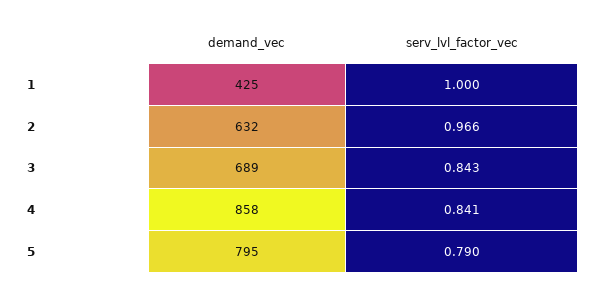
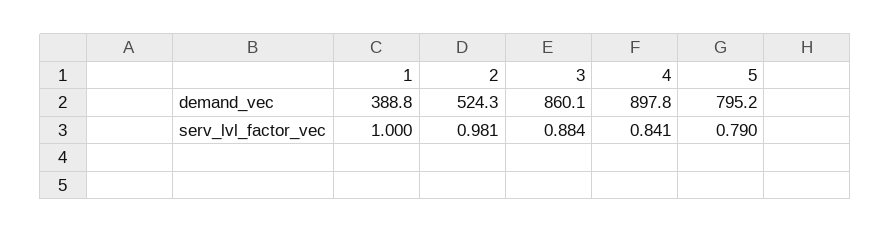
  {
    "demand_vec": {
-     "1": 425,
+     "1": 388.8,
-     "2": 632,
+     "2": 524.3,
-     "3": 689,
+     "3": 860.1,
-     "4": 858,
+     "4": 897.8,
      "5": 795.2
    },
    "serv_lvl_factor_vec": {
      "1": 1,
-     "2": 0.966,
+     "2": 0.981,
-     "3": 0.843,
+     "3": 0.884,
      "4": 0.841,
      "5": 0.79
    }
  }

